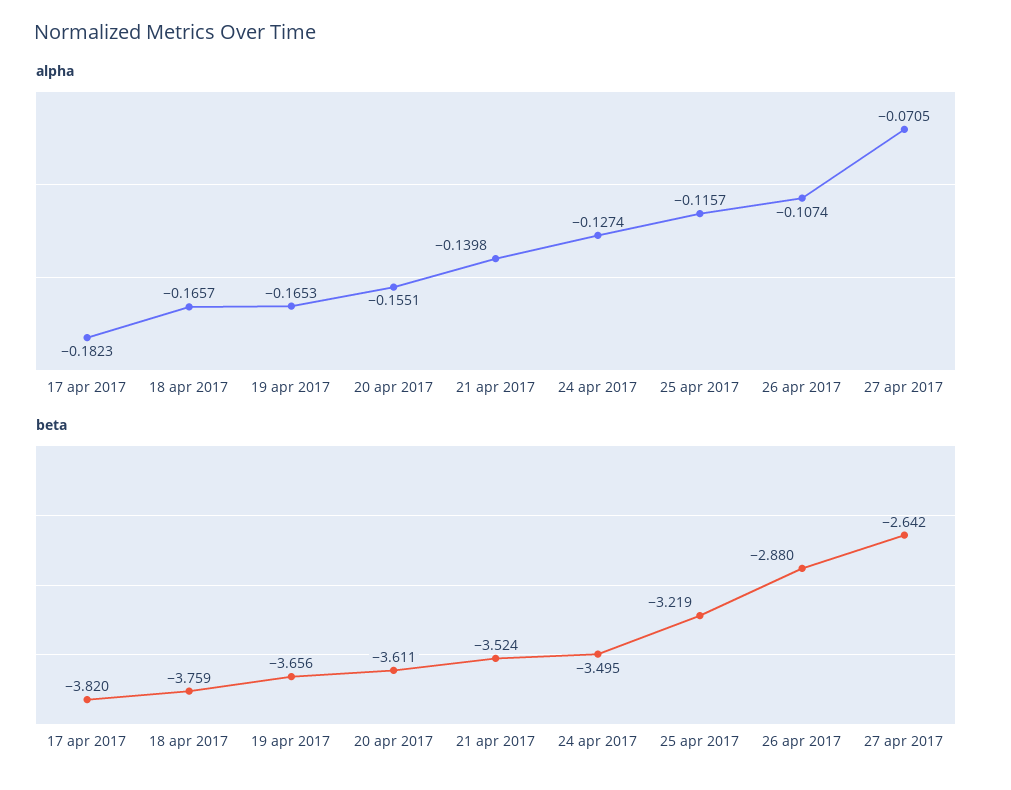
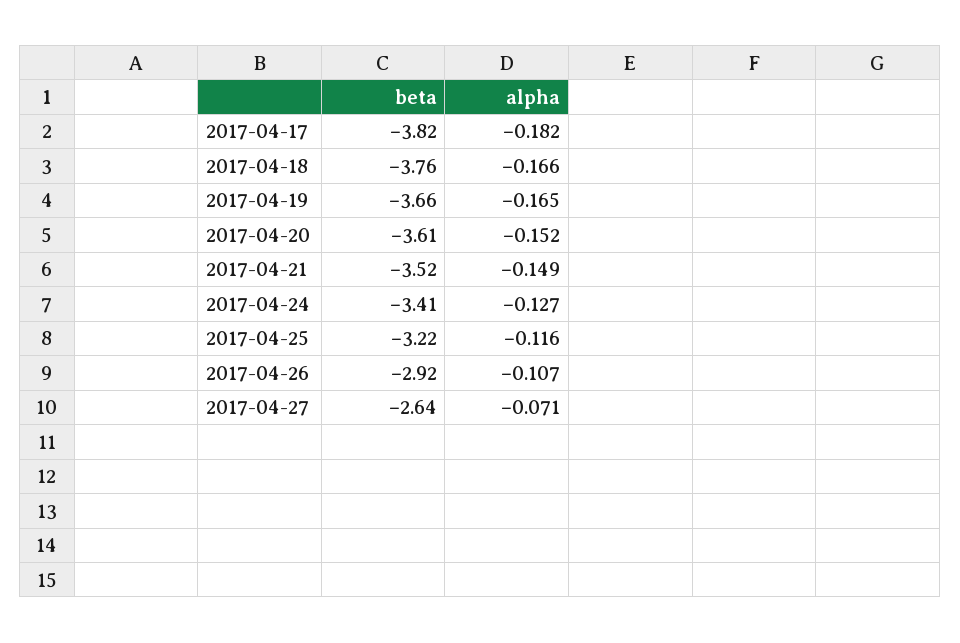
  {
    "alpha": {
      "17 apr 2017": -0.1823,
      "18 apr 2017": -0.1657,
      "19 apr 2017": -0.1653,
-     "20 apr 2017": -0.1551,
+     "20 apr 2017": -0.152,
-     "21 apr 2017": -0.1398,
+     "21 apr 2017": -0.149,
      "24 apr 2017": -0.1274,
      "25 apr 2017": -0.1157,
      "26 apr 2017": -0.1074,
      "27 apr 2017": -0.0705
    },
    "beta": {
      "17 apr 2017": -3.82,
      "18 apr 2017": -3.759,
      "19 apr 2017": -3.656,
      "20 apr 2017": -3.611,
      "21 apr 2017": -3.524,
-     "24 apr 2017": -3.495,
+     "24 apr 2017": -3.41,
      "25 apr 2017": -3.219,
-     "26 apr 2017": -2.88,
+     "26 apr 2017": -2.92,
      "27 apr 2017": -2.642
    }
  }

